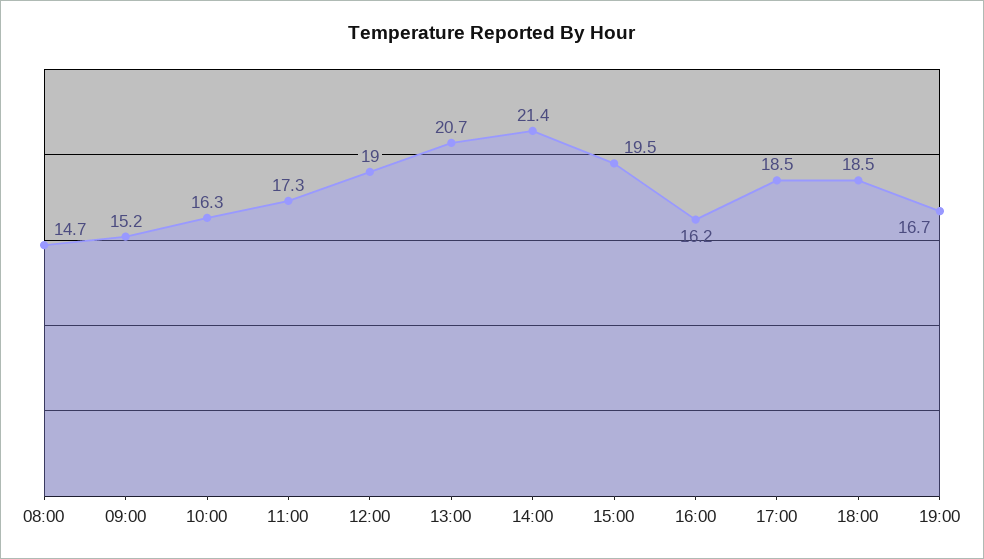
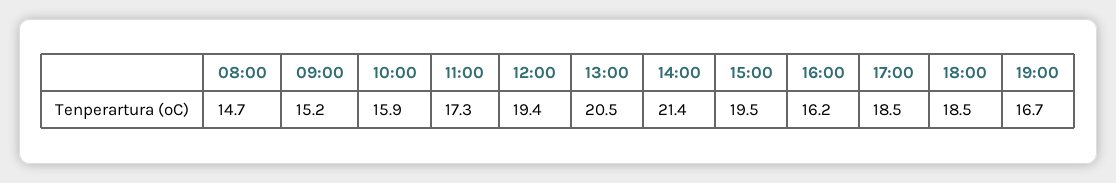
  {
    "08:00": 14.7,
    "09:00": 15.2,
-   "10:00": 16.3,
+   "10:00": 15.9,
    "11:00": 17.3,
-   "12:00": 19,
+   "12:00": 19.4,
-   "13:00": 20.7,
+   "13:00": 20.5,
    "14:00": 21.4,
    "15:00": 19.5,
    "16:00": 16.2,
    "17:00": 18.5,
    "18:00": 18.5,
    "19:00": 16.7
  }

